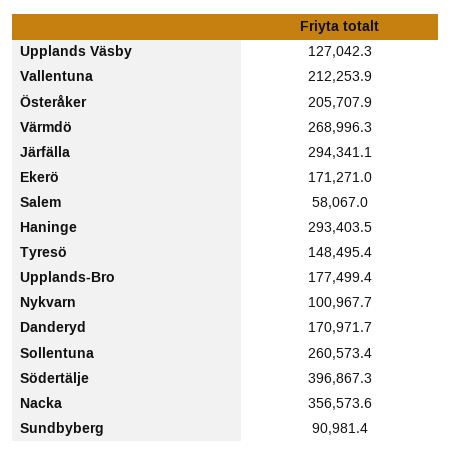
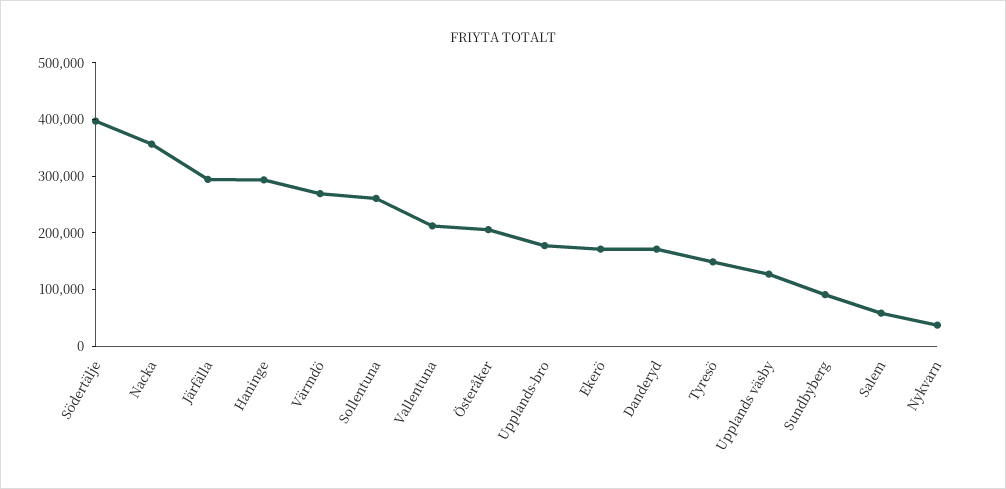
  {
    "Upplands Väsby": 127042.3,
    "Vallentuna": 212253.9,
    "Österåker": 205707.9,
    "Värmdö": 268996.3,
    "Järfälla": 294341.1,
    "Ekerö": 171271,
    "Salem": 58067,
    "Haninge": 293403.5,
    "Tyresö": 148495.4,
    "Upplands-Bro": 177499.4,
-   "Nykvarn": 100967.7,
+   "Nykvarn": 40000,
    "Danderyd": 170971.7,
    "Sollentuna": 260573.4,
    "Södertälje": 396867.3,
    "Nacka": 356573.6,
    "Sundbyberg": 90981.4
  }

